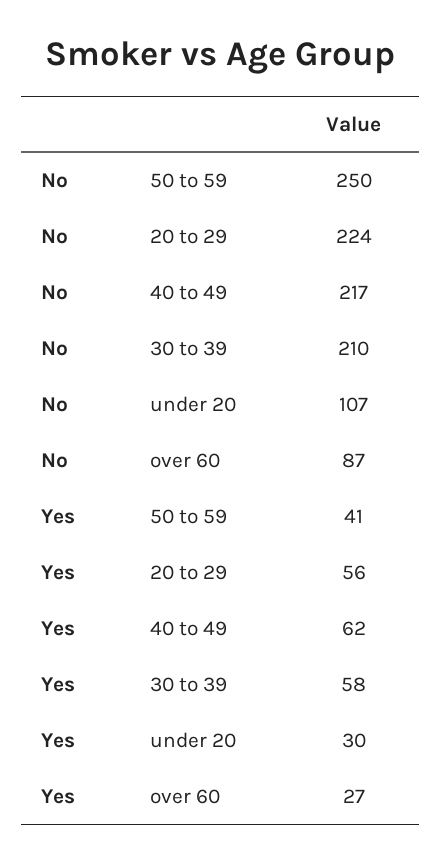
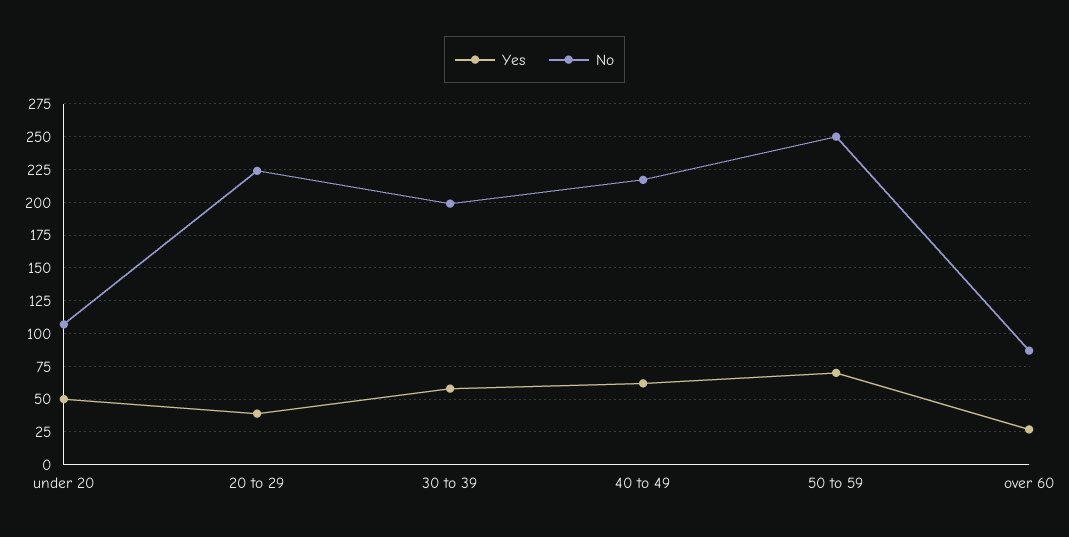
  {
    "No": {
      "50 to 59": 250,
      "20 to 29": 224,
      "40 to 49": 217,
-     "30 to 39": 210,
+     "30 to 39": 200,
      "under 20": 107,
      "over 60": 87
    },
    "Yes": {
-     "50 to 59": 41,
+     "50 to 59": 70,
-     "20 to 29": 56,
+     "20 to 29": 40,
      "40 to 49": 62,
      "30 to 39": 58,
-     "under 20": 30,
+     "under 20": 50,
      "over 60": 27
    }
  }

